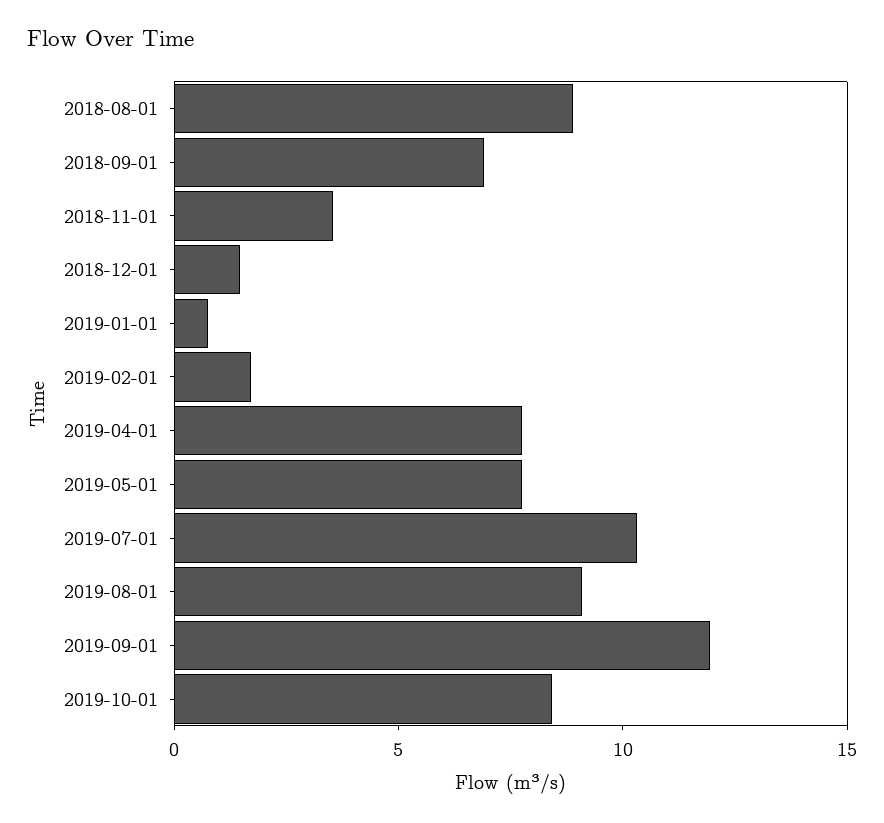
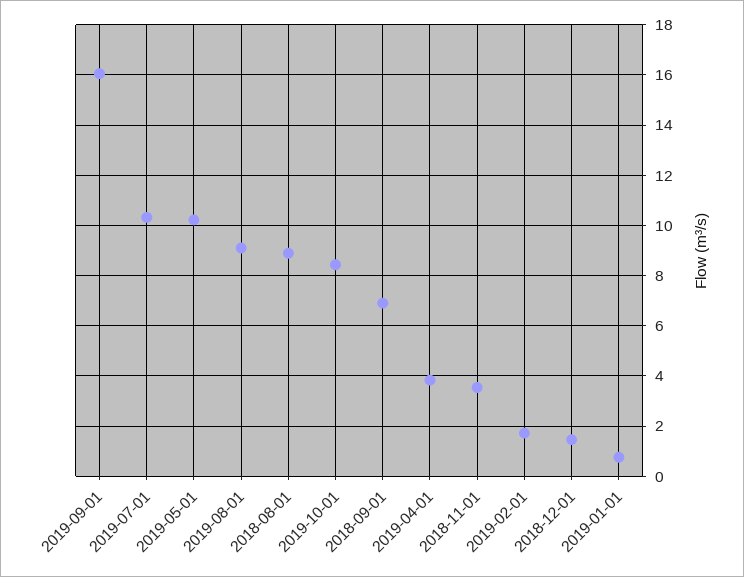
  {
    "2018-08-01": 9,
    "2018-09-01": 7,
    "2018-11-01": 3.5,
    "2018-12-01": 1.5,
    "2019-01-01": 0.75,
    "2019-02-01": 1.75,
-   "2019-04-01": 8,
+   "2019-04-01": 3.75,
-   "2019-05-01": 8,
+   "2019-05-01": 10.25,
    "2019-07-01": 10.25,
    "2019-08-01": 9,
-   "2019-09-01": 12,
+   "2019-09-01": 16,
    "2019-10-01": 8.5
  }

